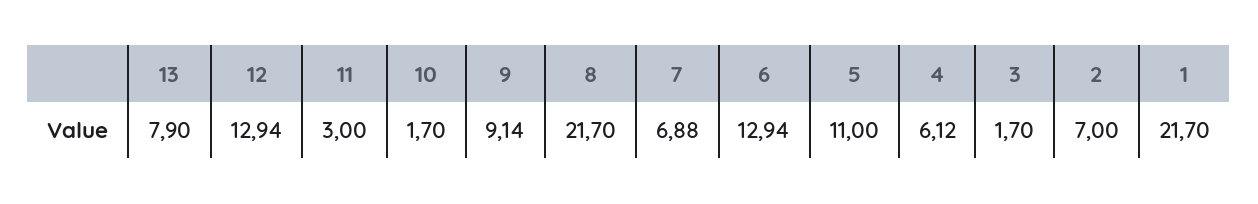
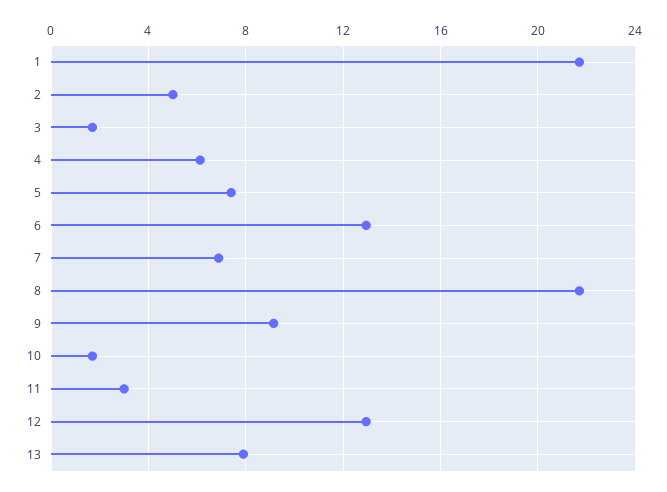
  {
    "13": 7.9,
    "12": 12.94,
    "11": 3,
    "10": 1.7,
    "9": 9.14,
    "8": 21.7,
    "7": 6.88,
    "6": 12.94,
-   "5": 11,
+   "5": 7.5,
    "4": 6.12,
    "3": 1.7,
-   "2": 7,
+   "2": 5,
    "1": 21.7
  }

